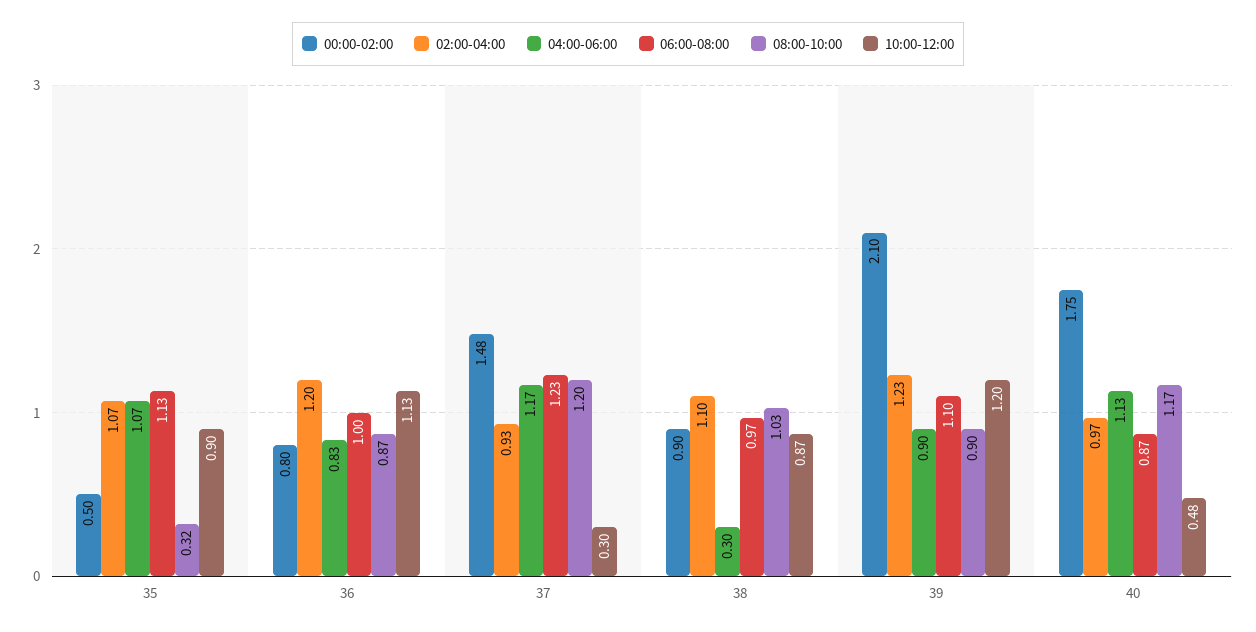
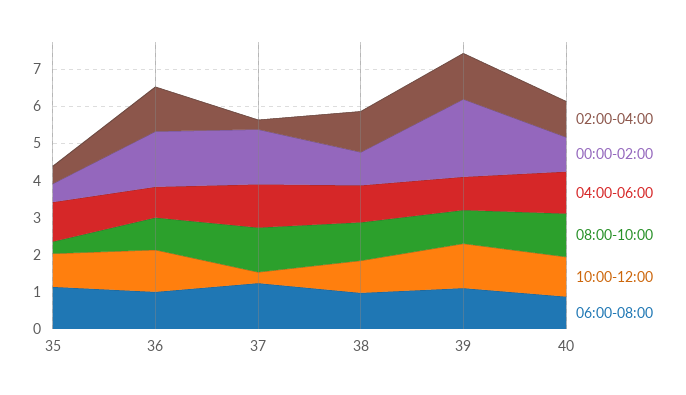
  {
    "00:00-02:00": {
      "35": 0.5,
-     "36": 0.8,
+     "36": 1.5,
      "37": 1.48,
      "38": 0.9,
      "39": 2.1,
-     "40": 1.75
+     "40": 1
    },
    "02:00-04:00": {
-     "35": 1.07,
+     "35": 0.5,
      "36": 1.2,
-     "37": 0.93,
+     "37": 0.25,
      "38": 1.1,
      "39": 1.23,
      "40": 0.97
    },
    "04:00-06:00": {
      "35": 1.07,
      "36": 0.83,
      "37": 1.17,
-     "38": 0.3,
+     "38": 1,
      "39": 0.9,
      "40": 1.13
    },
    "06:00-08:00": {
      "35": 1.13,
      "36": 1,
      "37": 1.23,
      "38": 0.97,
      "39": 1.1,
      "40": 0.87
    },
    "08:00-10:00": {
      "35": 0.32,
      "36": 0.87,
      "37": 1.2,
      "38": 1.03,
      "39": 0.9,
      "40": 1.17
    },
    "10:00-12:00": {
      "35": 0.9,
      "36": 1.13,
      "37": 0.3,
      "38": 0.87,
      "39": 1.2,
-     "40": 0.48
+     "40": 1
    }
  }

